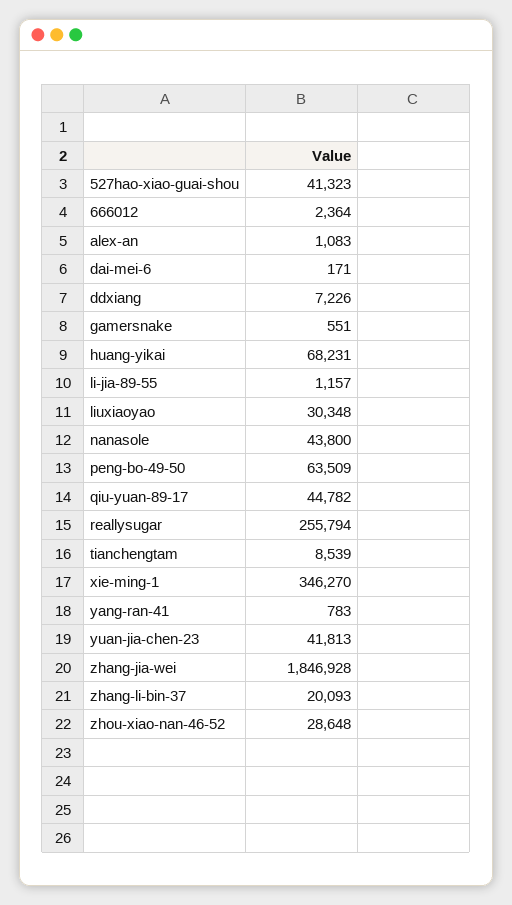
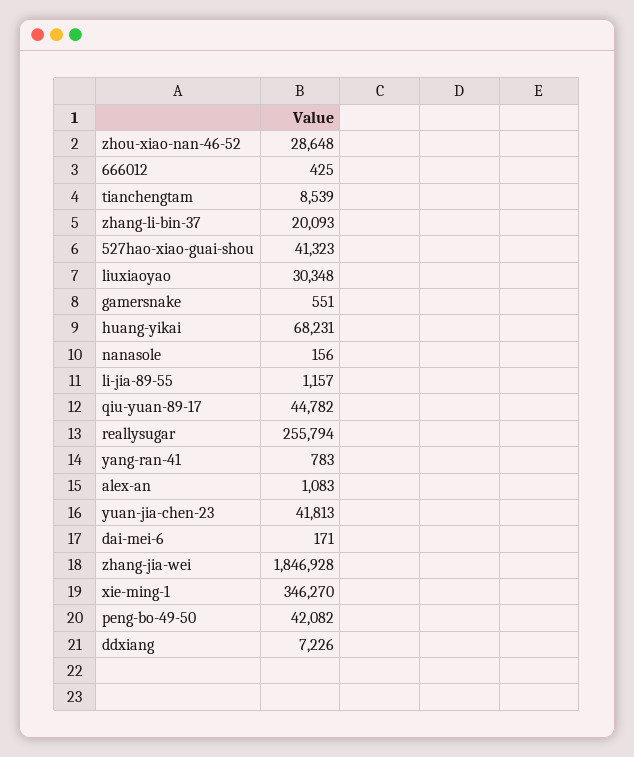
  {
    "527hao-xiao-guai-shou": 41323,
-   "666012": 2364,
+   "666012": 425,
    "alex-an": 1083,
    "dai-mei-6": 171,
    "ddxiang": 7226,
    "gamersnake": 551,
    "huang-yikai": 68231,
    "li-jia-89-55": 1157,
    "liuxiaoyao": 30348,
-   "nanasole": 43800,
+   "nanasole": 156,
-   "peng-bo-49-50": 63509,
+   "peng-bo-49-50": 42082,
    "qiu-yuan-89-17": 44782,
    "reallysugar": 255794,
    "tianchengtam": 8539,
    "xie-ming-1": 346270,
    "yang-ran-41": 783,
    "yuan-jia-chen-23": 41813,
    "zhang-jia-wei": 1846928,
    "zhang-li-bin-37": 20093,
    "zhou-xiao-nan-46-52": 28648
  }

